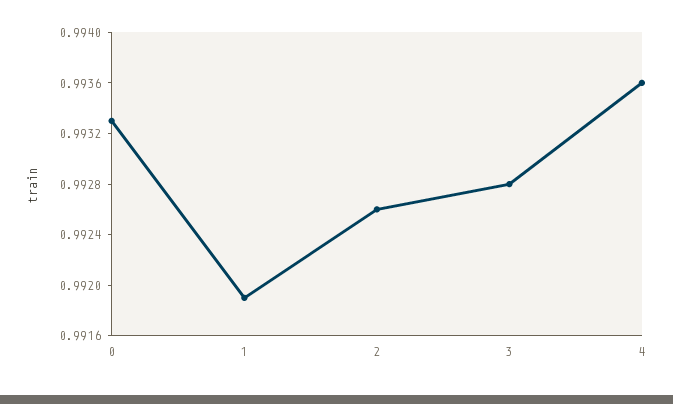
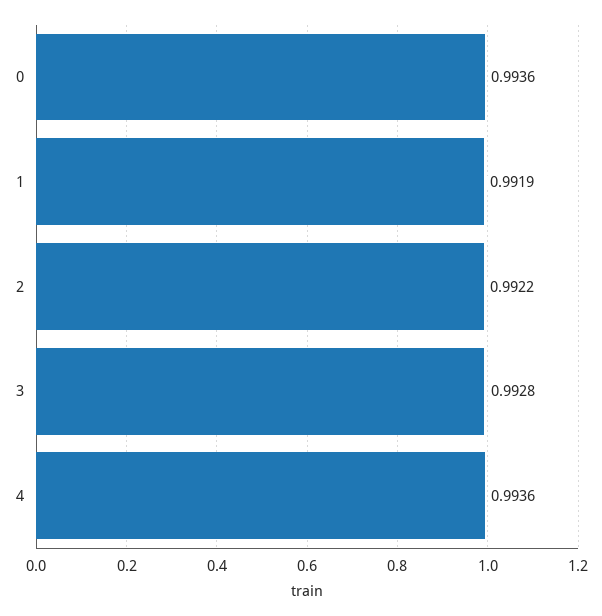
  {
-   "0": 0.9933,
+   "0": 0.9936,
    "1": 0.9919,
-   "2": 0.9926,
+   "2": 0.9922,
    "3": 0.9928,
    "4": 0.9936
  }

